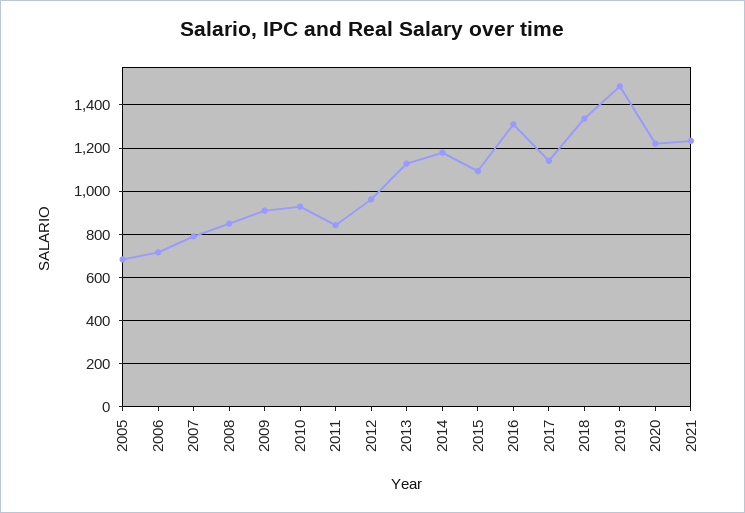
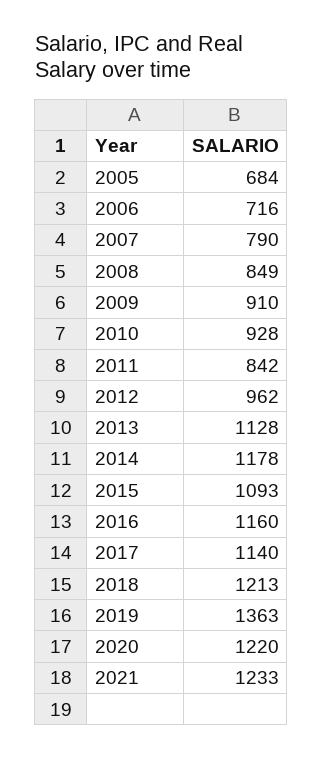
  {
    "2005": 684,
    "2006": 716,
    "2007": 790,
    "2008": 849,
    "2009": 910,
    "2010": 928,
    "2011": 842,
    "2012": 962,
    "2013": 1128,
    "2014": 1178,
    "2015": 1093,
-   "2016": 1300,
+   "2016": 1160,
    "2017": 1140,
-   "2018": 1350,
+   "2018": 1213,
-   "2019": 1500,
+   "2019": 1363,
    "2020": 1220,
    "2021": 1233
  }

